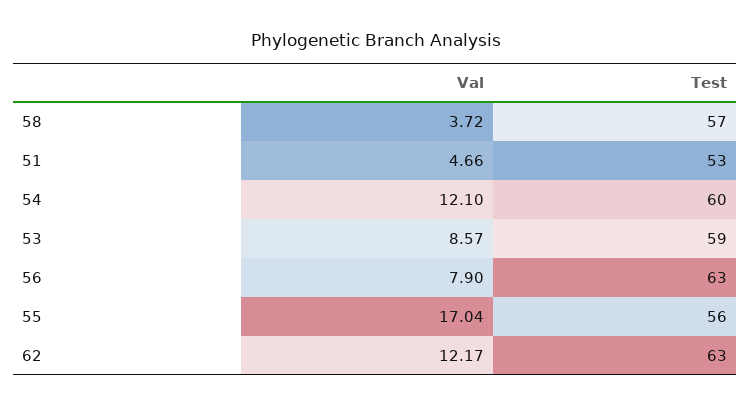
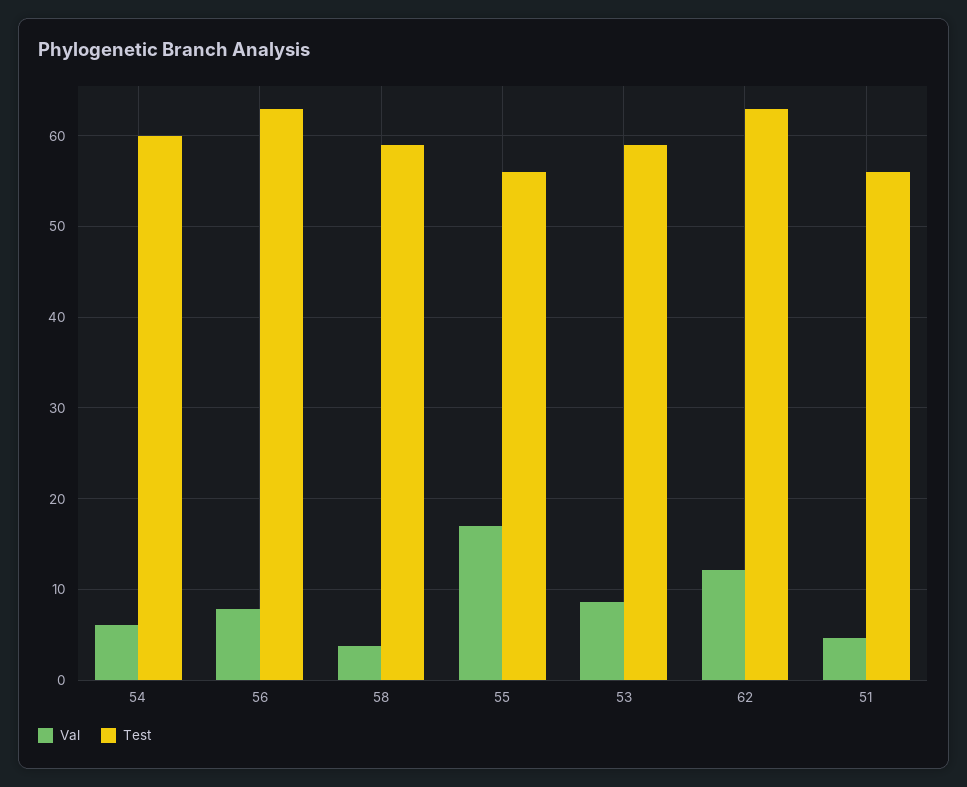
  {
    "Val": {
      "58": 3.72,
      "51": 4.66,
-     "54": 12.1,
+     "54": 6,
      "53": 8.57,
      "56": 7.9,
      "55": 17.04,
      "62": 12.17
    },
    "Test": {
-     "58": 57,
+     "58": 59,
-     "51": 53,
+     "51": 56,
      "54": 60,
      "53": 59,
      "56": 63,
      "55": 56,
      "62": 63
    }
  }

